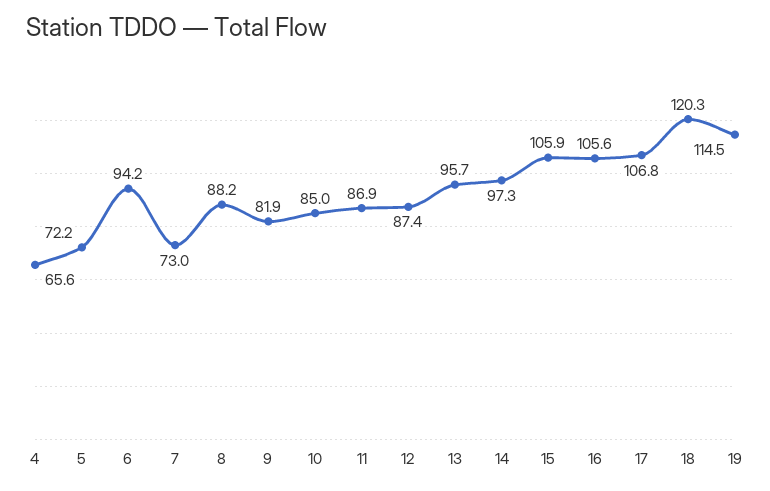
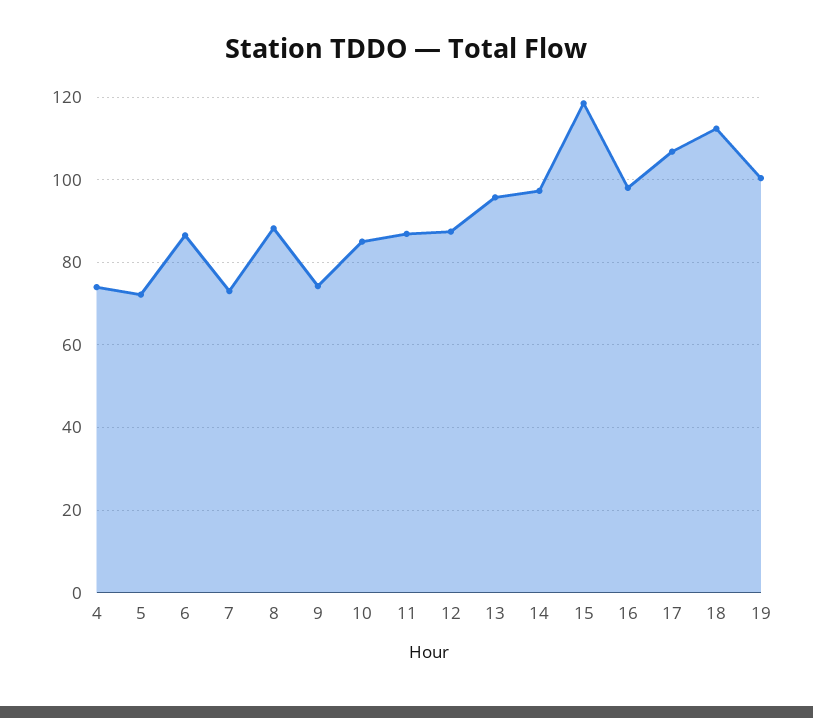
  {
-   "4": 65.6,
+   "4": 74,
    "5": 72.2,
-   "6": 94.2,
+   "6": 86,
    "7": 73,
    "8": 88.2,
-   "9": 81.9,
+   "9": 74,
    "10": 85,
    "11": 86.9,
    "12": 87.4,
    "13": 95.7,
    "14": 97.3,
-   "15": 105.9,
+   "15": 118,
-   "16": 105.6,
+   "16": 98,
    "17": 106.8,
-   "18": 120.3,
+   "18": 112,
-   "19": 114.5
+   "19": 100
  }

